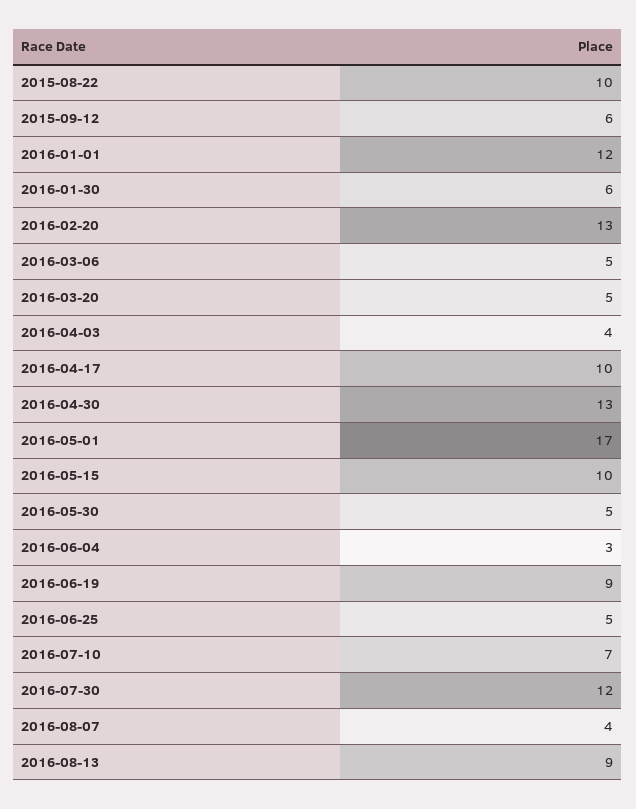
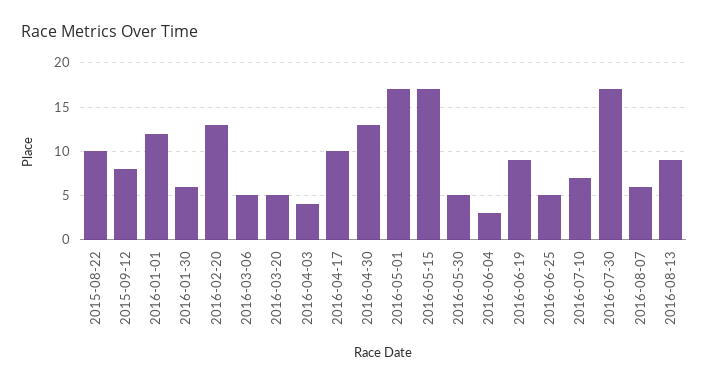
  {
    "2015-08-22": 10,
-   "2015-09-12": 6,
+   "2015-09-12": 8,
    "2016-01-01": 12,
    "2016-01-30": 6,
    "2016-02-20": 13,
    "2016-03-06": 5,
    "2016-03-20": 5,
    "2016-04-03": 4,
    "2016-04-17": 10,
    "2016-04-30": 13,
    "2016-05-01": 17,
-   "2016-05-15": 10,
+   "2016-05-15": 17,
    "2016-05-30": 5,
    "2016-06-04": 3,
    "2016-06-19": 9,
    "2016-06-25": 5,
    "2016-07-10": 7,
-   "2016-07-30": 12,
+   "2016-07-30": 17,
-   "2016-08-07": 4,
+   "2016-08-07": 6,
    "2016-08-13": 9
  }

